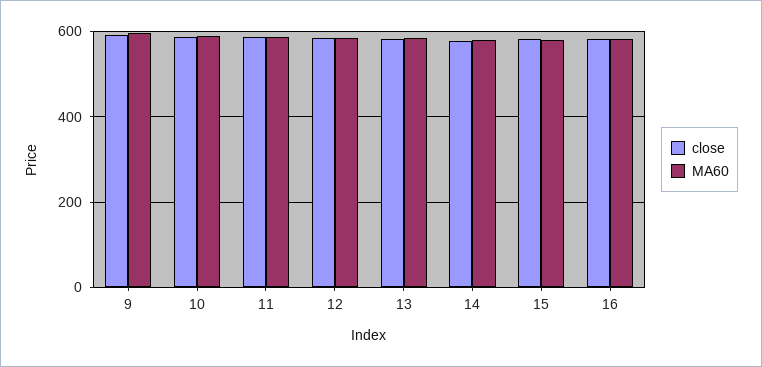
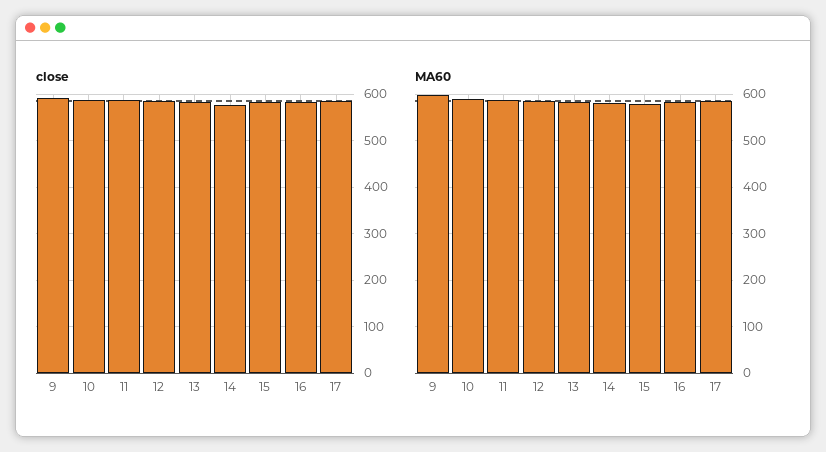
  {
    "close": {
      "9": 600,
      "10": 580,
      "11": 580,
      "12": 580,
      "13": 580,
      "14": 580,
      "15": 580,
-     "16": 580
+     "16": 580,
+     "17": 580
    },
    "MA60": {
      "9": 600,
      "10": 580,
      "11": 580,
      "12": 580,
      "13": 580,
      "14": 580,
      "15": 580,
-     "16": 580
+     "16": 580,
+     "17": 580
    }
  }

